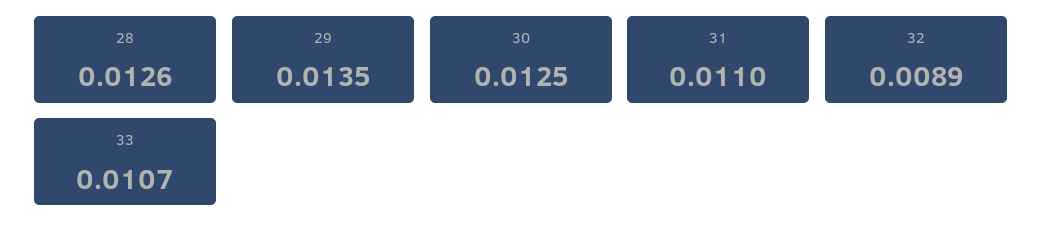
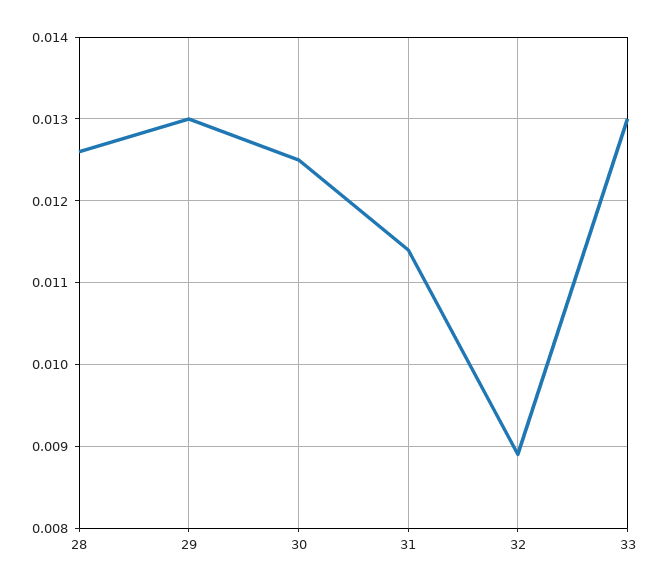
  {
    "28": 0.0126,
-   "29": 0.0135,
+   "29": 0.013,
    "30": 0.0125,
-   "31": 0.011,
+   "31": 0.0114,
    "32": 0.0089,
-   "33": 0.0107
+   "33": 0.013
  }

